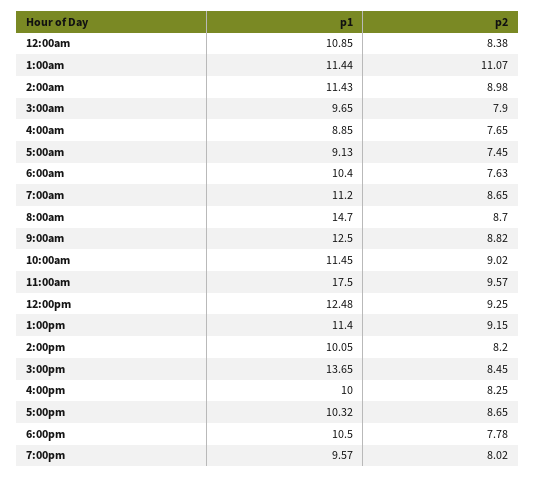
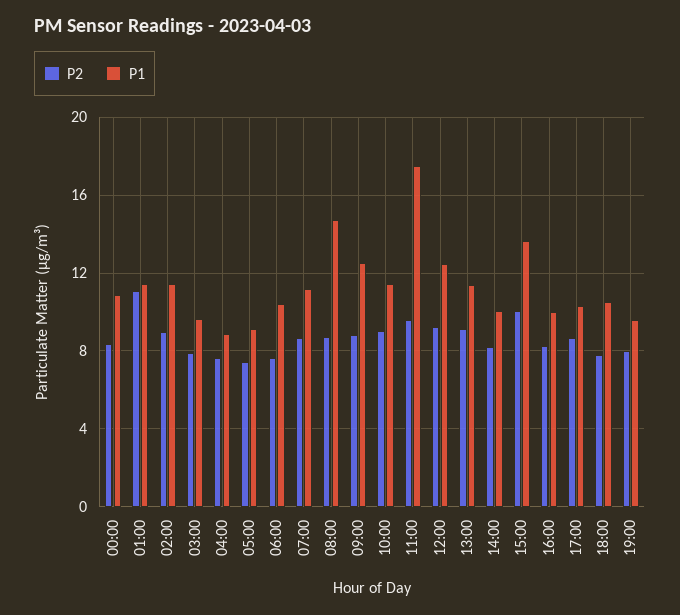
  {
    "p1": {
      "12:00am": 10.85,
      "1:00am": 11.44,
      "2:00am": 11.43,
      "3:00am": 9.65,
      "4:00am": 8.85,
      "5:00am": 9.13,
      "6:00am": 10.4,
      "7:00am": 11.2,
      "8:00am": 14.7,
      "9:00am": 12.5,
      "10:00am": 11.45,
      "11:00am": 17.5,
      "12:00pm": 12.48,
      "1:00pm": 11.4,
      "2:00pm": 10.05,
      "3:00pm": 13.65,
      "4:00pm": 10,
      "5:00pm": 10.32,
      "6:00pm": 10.5,
      "7:00pm": 9.57
    },
    "p2": {
      "12:00am": 8.38,
      "1:00am": 11.07,
      "2:00am": 8.98,
      "3:00am": 7.9,
      "4:00am": 7.65,
      "5:00am": 7.45,
      "6:00am": 7.63,
      "7:00am": 8.65,
      "8:00am": 8.7,
      "9:00am": 8.82,
      "10:00am": 9.02,
      "11:00am": 9.57,
      "12:00pm": 9.25,
      "1:00pm": 9.15,
      "2:00pm": 8.2,
-     "3:00pm": 8.45,
+     "3:00pm": 10,
      "4:00pm": 8.25,
      "5:00pm": 8.65,
      "6:00pm": 7.78,
      "7:00pm": 8.02
    }
  }

